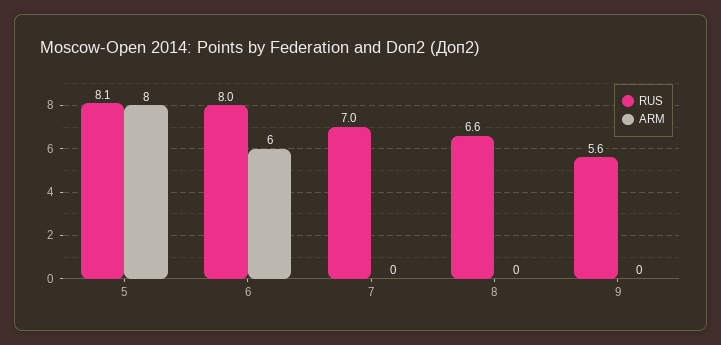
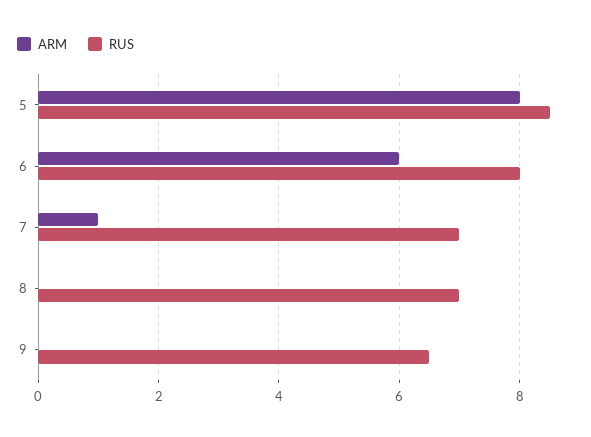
  {
    "RUS": {
-     "5": 8.1,
+     "5": 8.5,
      "6": 8,
      "7": 7,
-     "8": 6.6,
+     "8": 7,
-     "9": 5.6
+     "9": 6.5
    },
    "ARM": {
      "5": 8,
      "6": 6,
-     "7": 0,
+     "7": 1,
      "8": 0,
      "9": 0
    }
  }

